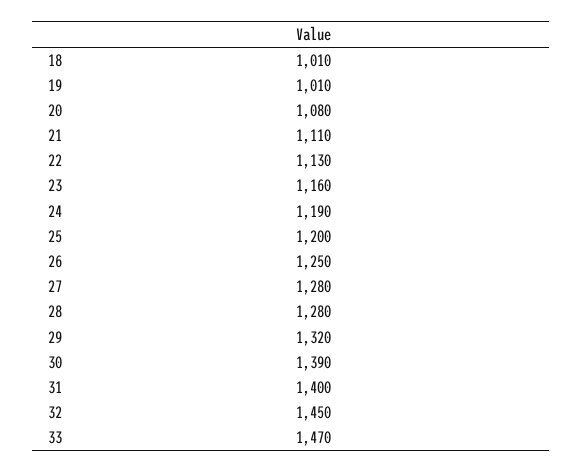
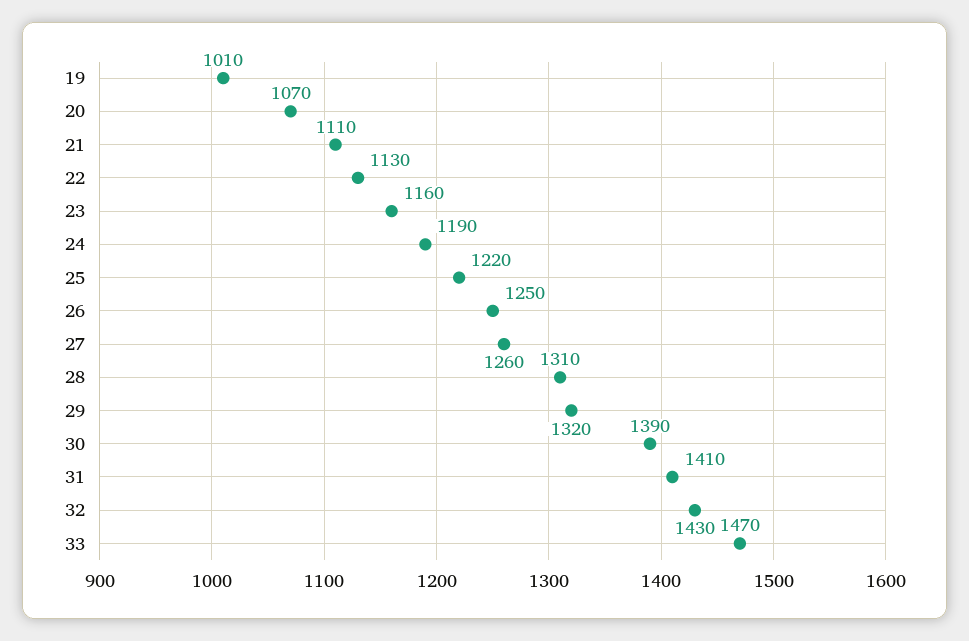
  {
-   "18": 1010,
    "19": 1010,
-   "20": 1080,
+   "20": 1070,
    "21": 1110,
    "22": 1130,
    "23": 1160,
    "24": 1190,
-   "25": 1200,
+   "25": 1220,
    "26": 1250,
-   "27": 1280,
+   "27": 1260,
-   "28": 1280,
+   "28": 1310,
    "29": 1320,
    "30": 1390,
-   "31": 1400,
+   "31": 1410,
-   "32": 1450,
+   "32": 1430,
    "33": 1470
  }

